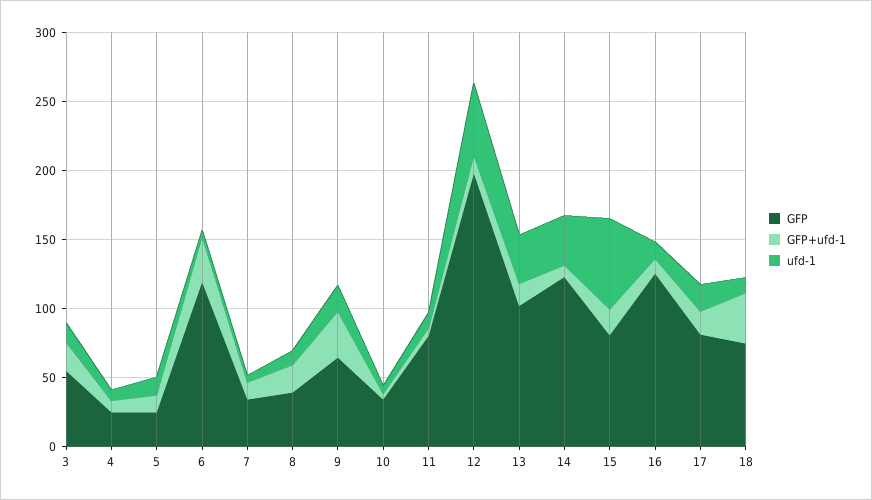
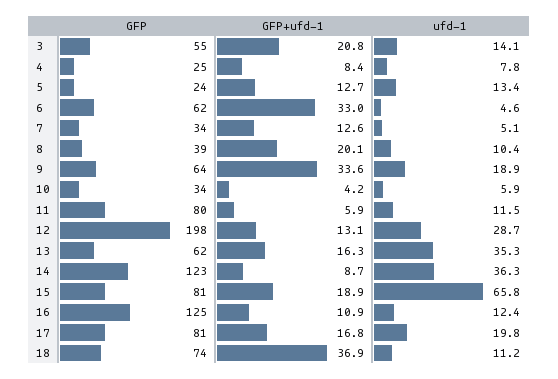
  {
    "GFP": {
      "3": 55,
      "4": 25,
      "5": 24,
-     "6": 120,
+     "6": 62,
      "7": 34,
      "8": 39,
      "9": 64,
      "10": 34,
      "11": 80,
      "12": 198,
-     "13": 100,
+     "13": 62,
      "14": 123,
      "15": 81,
      "16": 125,
      "17": 81,
      "18": 74
    },
    "GFP+ufd-1": {
      "3": 20.8,
      "4": 8.4,
      "5": 12.7,
      "6": 33,
      "7": 12.6,
      "8": 20.1,
      "9": 33.6,
      "10": 4.2,
      "11": 5.9,
      "12": 13.1,
      "13": 16.3,
      "14": 8.7,
      "15": 18.9,
      "16": 10.9,
      "17": 16.8,
      "18": 36.9
    },
    "ufd-1": {
      "3": 14.1,
      "4": 7.8,
      "5": 13.4,
      "6": 4.6,
      "7": 5.1,
      "8": 10.4,
      "9": 18.9,
      "10": 5.9,
      "11": 11.5,
-     "12": 50,
+     "12": 28.7,
      "13": 35.3,
      "14": 36.3,
      "15": 65.8,
      "16": 12.4,
      "17": 19.8,
      "18": 11.2
    }
  }

